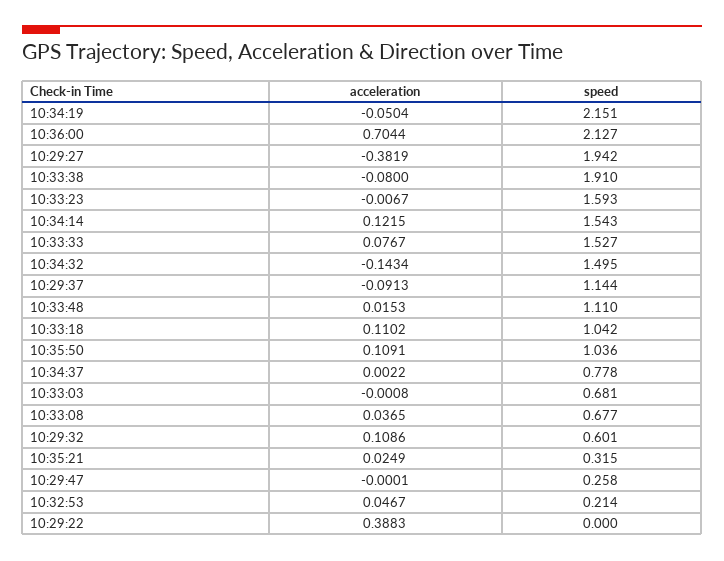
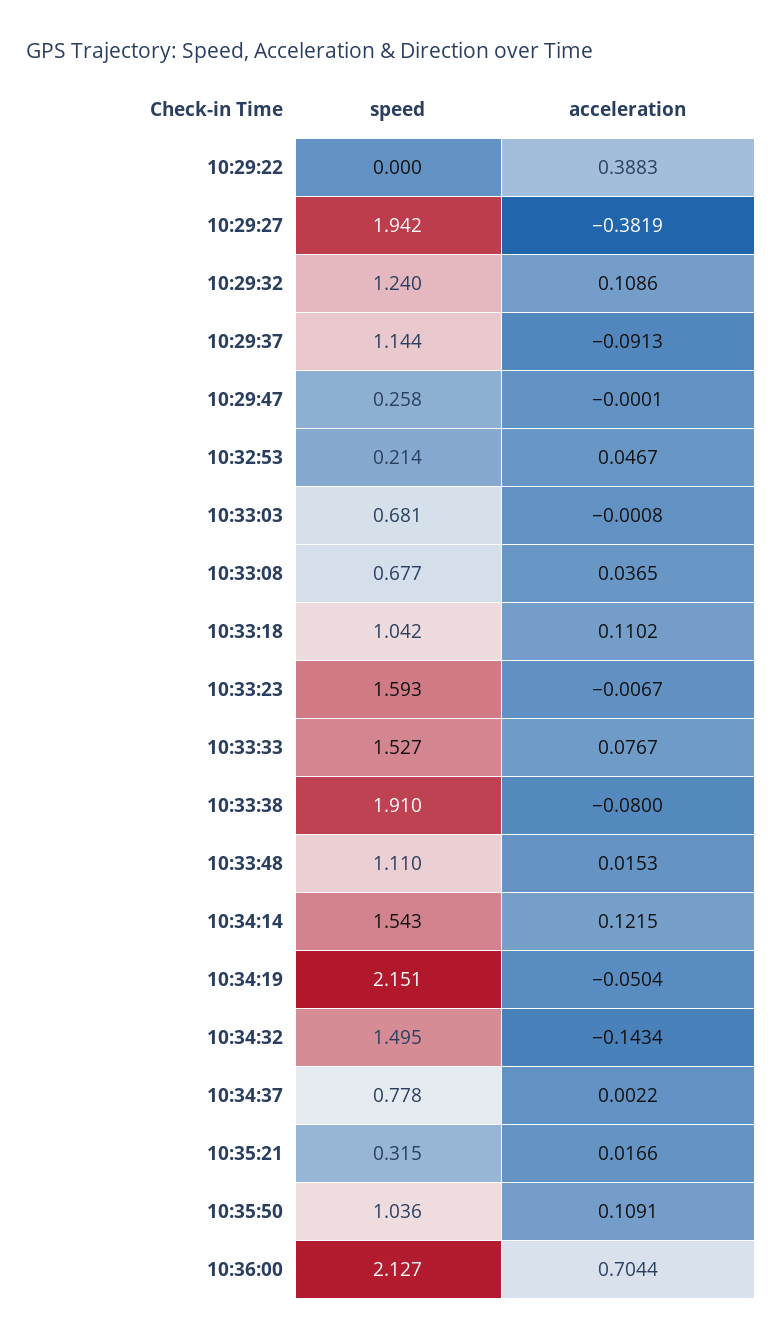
  {
    "acceleration": {
      "10:34:19": -0.0504,
      "10:36:00": 0.7044,
      "10:29:27": -0.3819,
      "10:33:38": -0.08,
      "10:33:23": -0.0067,
      "10:34:14": 0.1215,
      "10:33:33": 0.0767,
      "10:34:32": -0.1434,
      "10:29:37": -0.0913,
      "10:33:48": 0.0153,
      "10:33:18": 0.1102,
      "10:35:50": 0.1091,
      "10:34:37": 0.0022,
      "10:33:03": -0.0008,
      "10:33:08": 0.0365,
      "10:29:32": 0.1086,
-     "10:35:21": 0.0249,
+     "10:35:21": 0.0166,
      "10:29:47": -0.0001,
      "10:32:53": 0.0467,
      "10:29:22": 0.3883
    },
    "speed": {
      "10:34:19": 2.151,
      "10:36:00": 2.127,
      "10:29:27": 1.942,
      "10:33:38": 1.91,
      "10:33:23": 1.593,
      "10:34:14": 1.543,
      "10:33:33": 1.527,
      "10:34:32": 1.495,
      "10:29:37": 1.144,
      "10:33:48": 1.11,
      "10:33:18": 1.042,
      "10:35:50": 1.036,
      "10:34:37": 0.778,
      "10:33:03": 0.681,
      "10:33:08": 0.677,
-     "10:29:32": 0.601,
+     "10:29:32": 1.24,
      "10:35:21": 0.315,
      "10:29:47": 0.258,
      "10:32:53": 0.214,
      "10:29:22": 0
    }
  }

